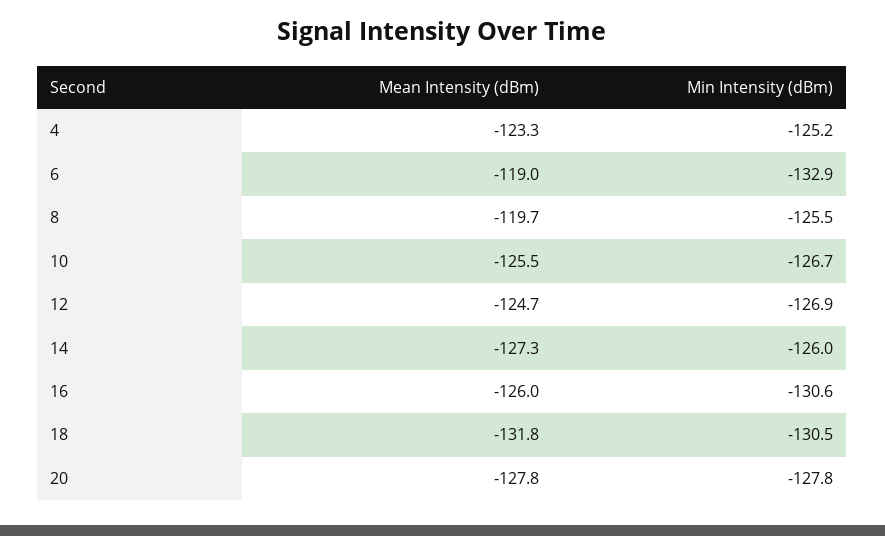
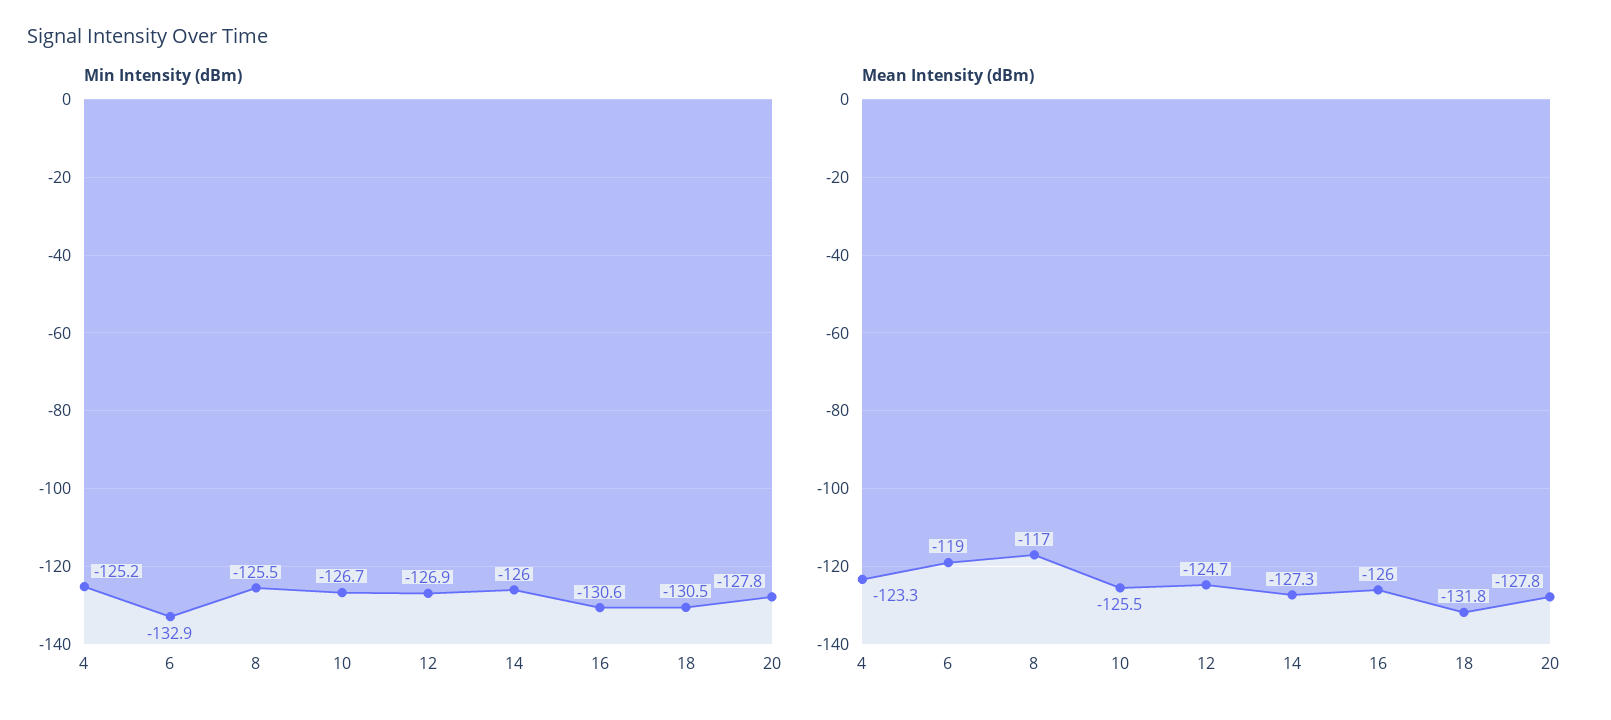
  {
    "Mean Intensity (dBm)": {
      "4": -123.3,
      "6": -119,
-     "8": -119.7,
+     "8": -117,
      "10": -125.5,
      "12": -124.7,
      "14": -127.3,
      "16": -126,
      "18": -131.8,
      "20": -127.8
    },
    "Min Intensity (dBm)": {
      "4": -125.2,
      "6": -132.9,
      "8": -125.5,
      "10": -126.7,
      "12": -126.9,
      "14": -126,
      "16": -130.6,
      "18": -130.5,
      "20": -127.8
    }
  }

